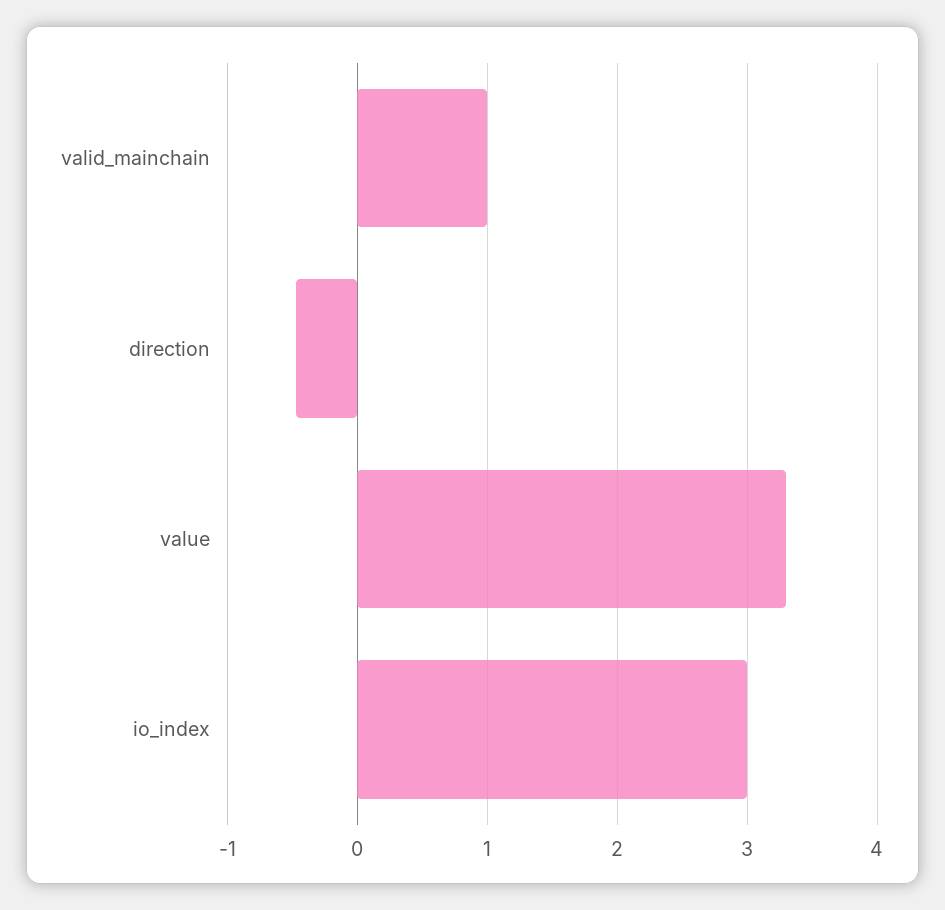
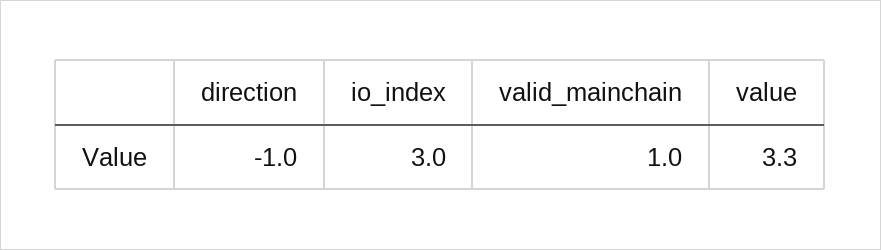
  {
    "valid_mainchain": 1,
-   "direction": -0.5,
+   "direction": -1,
    "value": 3.3,
    "io_index": 3
  }

